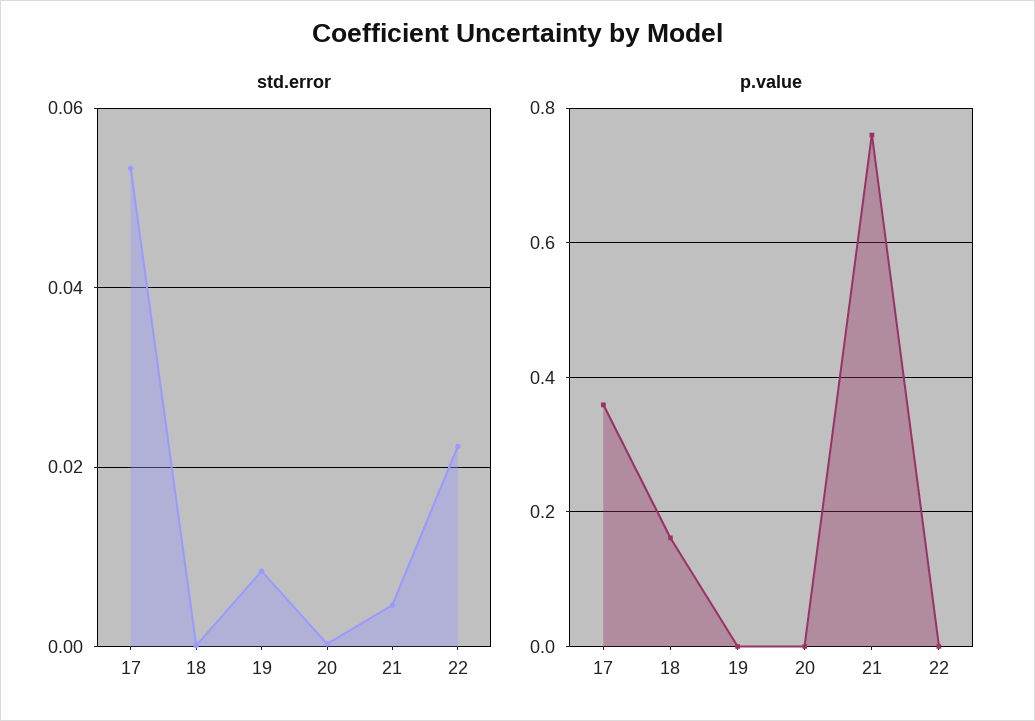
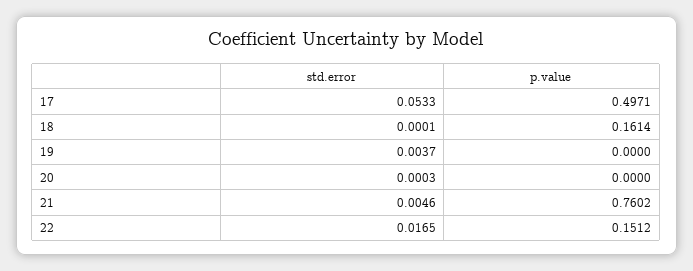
  {
    "std.error": {
      "17": 0.0533,
      "18": 0.0001,
-     "19": 0.008,
+     "19": 0.0037,
      "20": 0.0003,
      "21": 0.0046,
-     "22": 0.022
+     "22": 0.0165
    },
    "p.value": {
-     "17": 0.36,
+     "17": 0.4971,
      "18": 0.1614,
      "19": 0,
      "20": 0,
      "21": 0.7602,
-     "22": 0
+     "22": 0.1512
    }
  }

